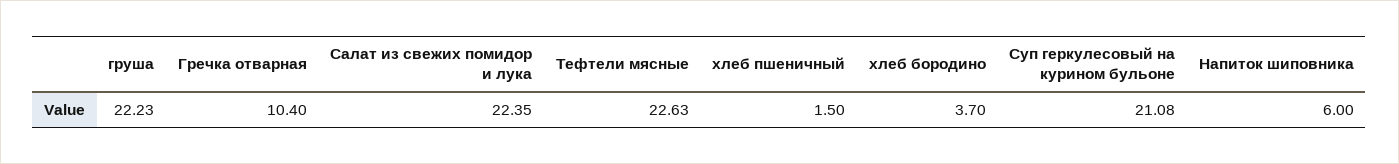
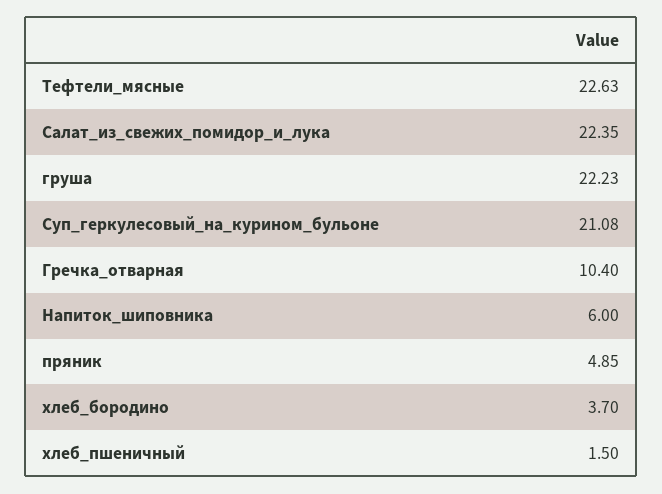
  {
    "груша": 22.23,
    "Гречка отварная": 10.4,
    "Салат из свежих помидор и лука": 22.35,
    "Тефтели мясные": 22.63,
    "хлеб пшеничный": 1.5,
    "хлеб бородино": 3.7,
    "Суп геркулесовый на курином бульоне": 21.08,
-   "Напиток шиповника": 6
+   "Напиток шиповника": 6,
+   "пряник": 4.85
  }

